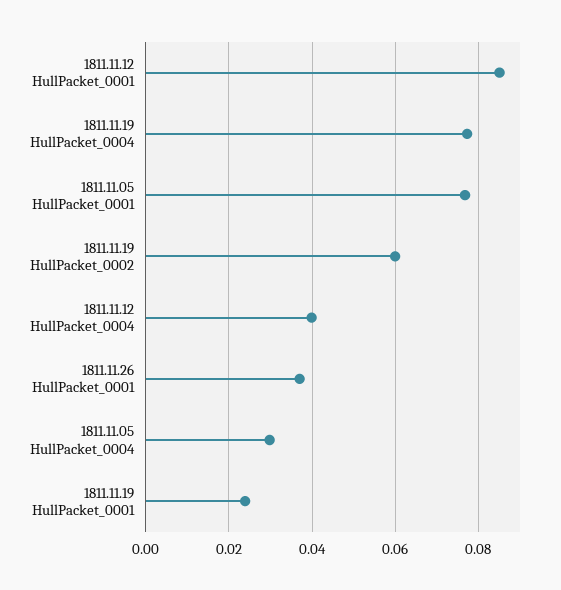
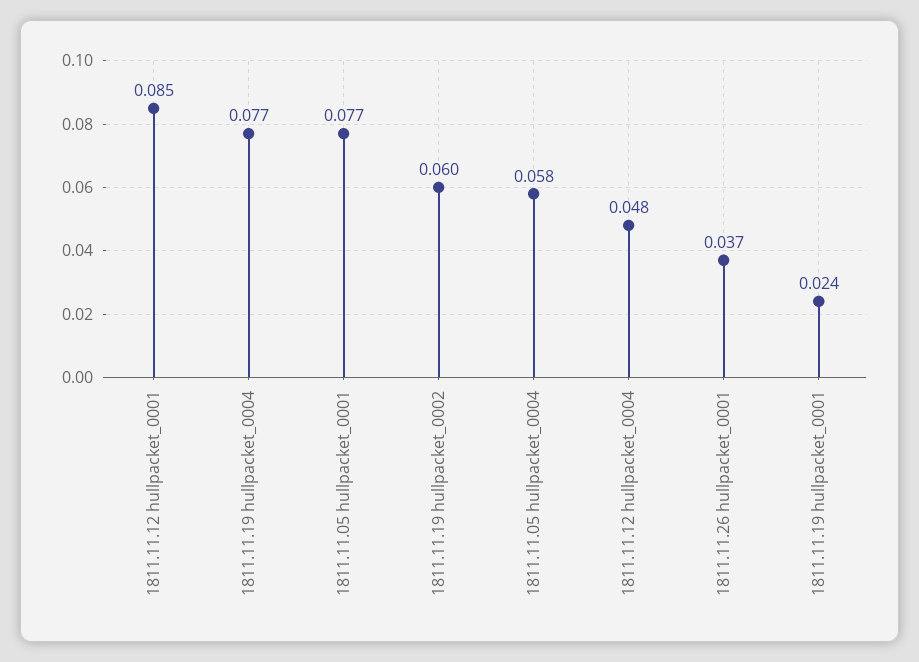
  {
    "1811.11.12 HullPacket_0001": 0.085,
    "1811.11.19 HullPacket_0004": 0.077,
    "1811.11.05 HullPacket_0001": 0.077,
    "1811.11.19 HullPacket_0002": 0.06,
-   "1811.11.12 HullPacket_0004": 0.04,
+   "1811.11.12 HullPacket_0004": 0.048,
    "1811.11.26 HullPacket_0001": 0.037,
-   "1811.11.05 HullPacket_0004": 0.03,
+   "1811.11.05 HullPacket_0004": 0.058,
    "1811.11.19 HullPacket_0001": 0.024
  }

